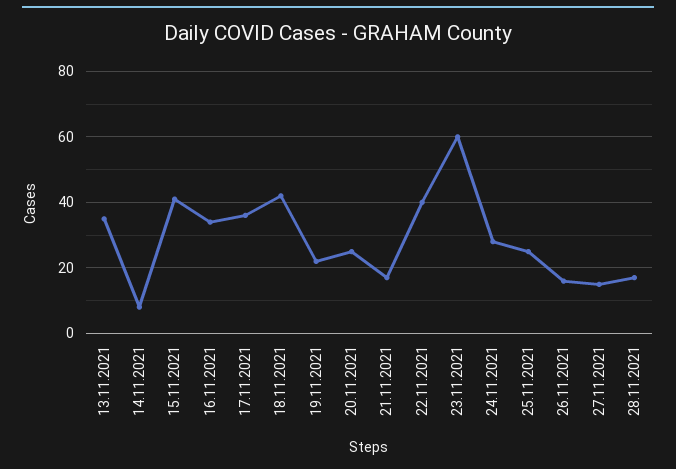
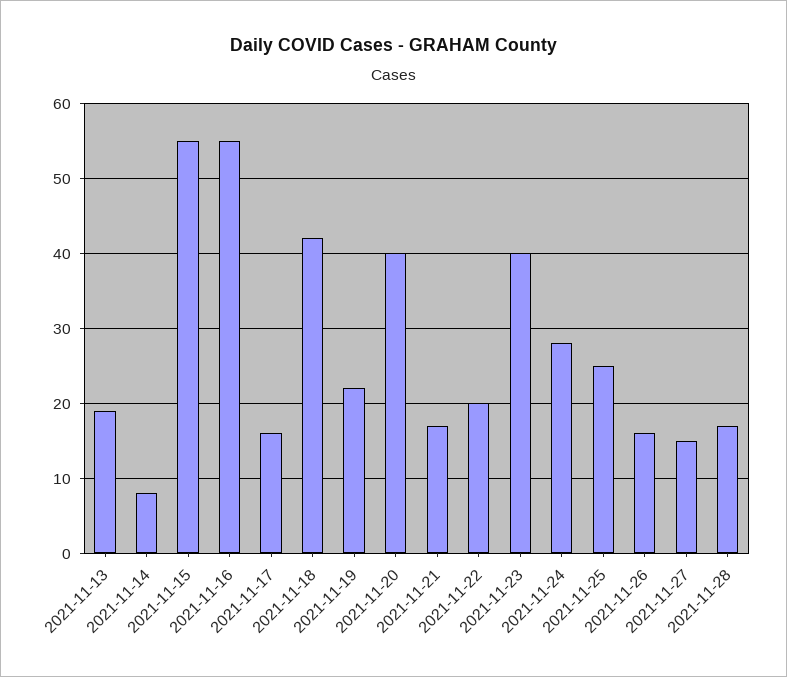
  {
-   "13.11.2021": 35,
+   "13.11.2021": 19,
    "14.11.2021": 8,
-   "15.11.2021": 40,
+   "15.11.2021": 55,
-   "16.11.2021": 35,
+   "16.11.2021": 55,
-   "17.11.2021": 35,
+   "17.11.2021": 16,
    "18.11.2021": 42,
    "19.11.2021": 22,
-   "20.11.2021": 25,
+   "20.11.2021": 40,
    "21.11.2021": 17,
-   "22.11.2021": 40,
+   "22.11.2021": 20,
-   "23.11.2021": 60,
+   "23.11.2021": 40,
    "24.11.2021": 28,
    "25.11.2021": 25,
    "26.11.2021": 16,
    "27.11.2021": 15,
    "28.11.2021": 17
  }

